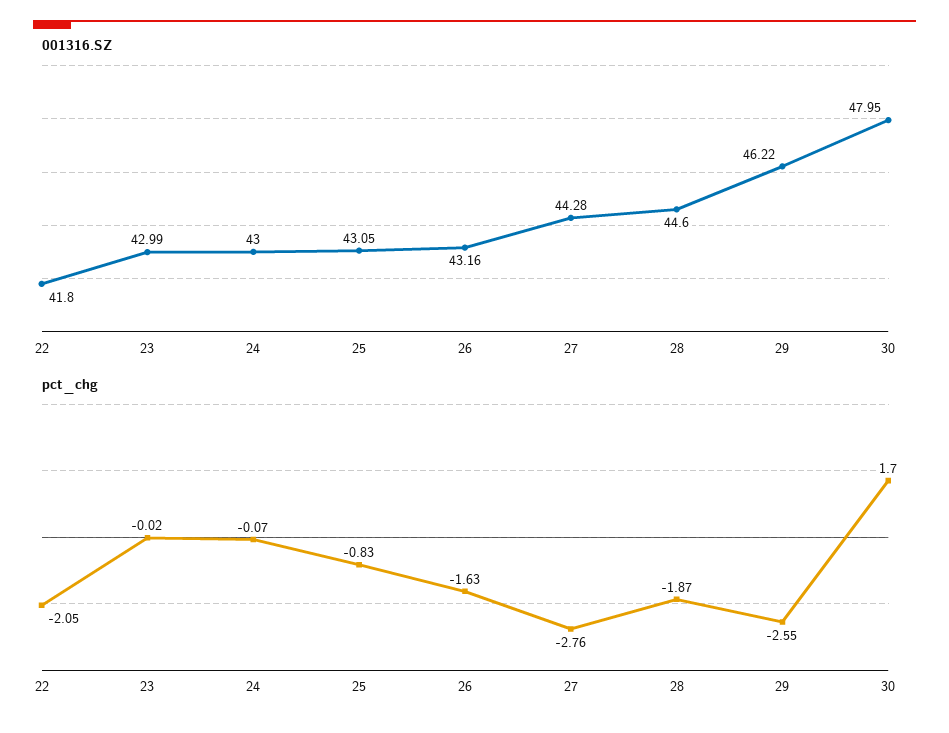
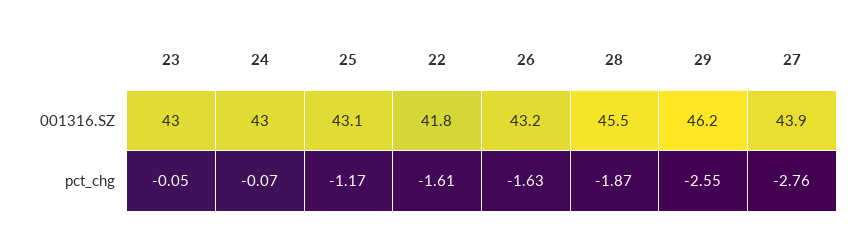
  {
    "001316.SZ": {
      "22": 41.8,
      "23": 42.99,
      "24": 43,
      "25": 43.05,
      "26": 43.16,
-     "27": 44.28,
+     "27": 43.9,
-     "28": 44.6,
+     "28": 45.5,
-     "29": 46.22,
+     "29": 46.22
-     "30": 47.95
    },
    "pct_chg": {
-     "22": -2.05,
+     "22": -1.61,
-     "23": -0.02,
+     "23": -0.05,
      "24": -0.07,
-     "25": -0.83,
+     "25": -1.17,
      "26": -1.63,
      "27": -2.76,
      "28": -1.87,
-     "29": -2.55,
+     "29": -2.55
-     "30": 1.7
    }
  }

